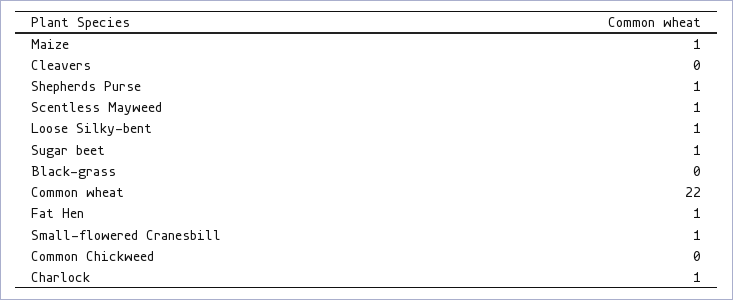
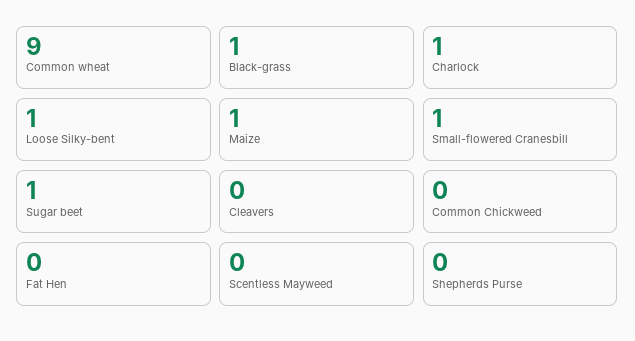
  {
    "Maize": 1,
    "Cleavers": 0,
-   "Shepherds Purse": 1,
+   "Shepherds Purse": 0,
-   "Scentless Mayweed": 1,
+   "Scentless Mayweed": 0,
    "Loose Silky-bent": 1,
    "Sugar beet": 1,
-   "Black-grass": 0,
+   "Black-grass": 1,
-   "Common wheat": 22,
+   "Common wheat": 9,
-   "Fat Hen": 1,
+   "Fat Hen": 0,
    "Small-flowered Cranesbill": 1,
    "Common Chickweed": 0,
    "Charlock": 1
  }

